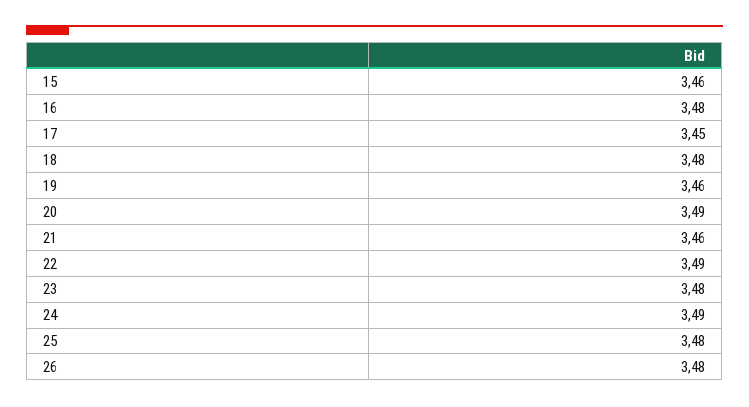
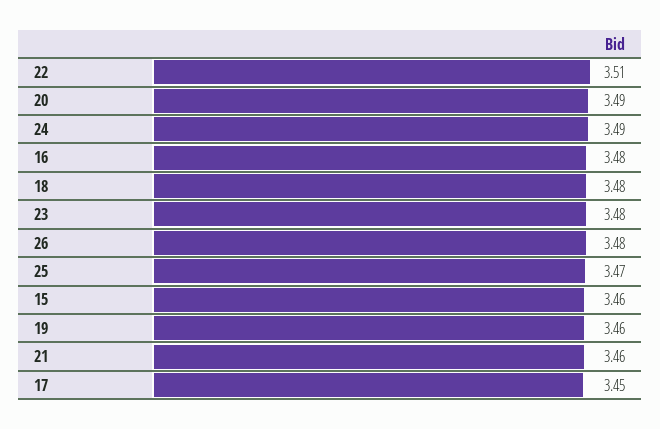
  {
    "15": 3.46,
    "16": 3.48,
    "17": 3.45,
    "18": 3.48,
    "19": 3.46,
    "20": 3.49,
    "21": 3.46,
-   "22": 3.49,
+   "22": 3.51,
    "23": 3.48,
    "24": 3.49,
-   "25": 3.48,
+   "25": 3.47,
    "26": 3.48
  }

